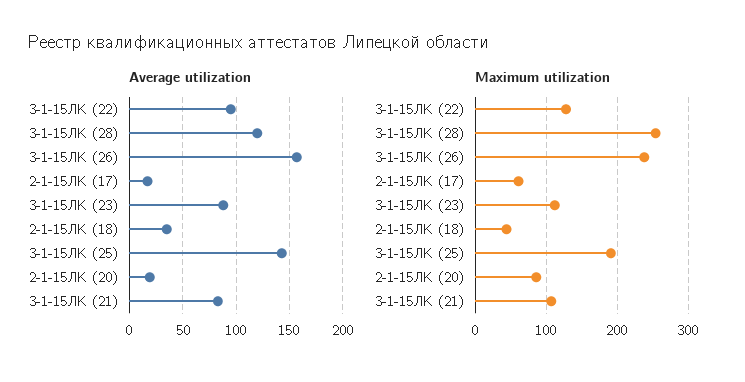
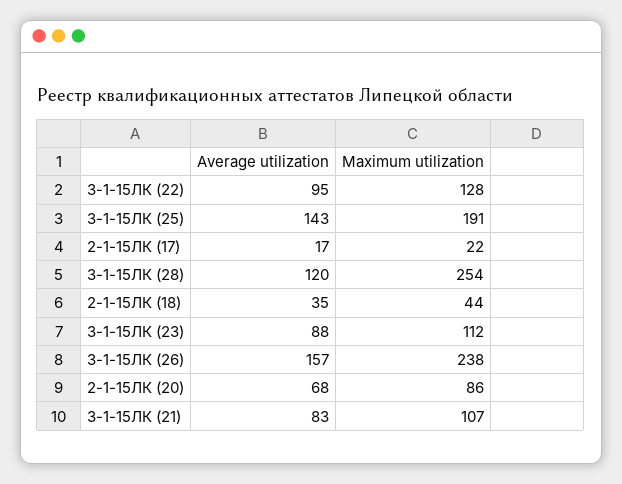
  {
    "Average utilization": {
      "3-1-15ЛК (22)": 95,
      "3-1-15ЛК (28)": 120,
      "3-1-15ЛК (26)": 157,
      "2-1-15ЛК (17)": 17,
      "3-1-15ЛК (23)": 88,
      "2-1-15ЛК (18)": 35,
      "3-1-15ЛК (25)": 143,
-     "2-1-15ЛК (20)": 20,
+     "2-1-15ЛК (20)": 68,
      "3-1-15ЛК (21)": 83
    },
    "Maximum utilization": {
      "3-1-15ЛК (22)": 128,
      "3-1-15ЛК (28)": 254,
      "3-1-15ЛК (26)": 238,
-     "2-1-15ЛК (17)": 60,
+     "2-1-15ЛК (17)": 22,
      "3-1-15ЛК (23)": 112,
      "2-1-15ЛК (18)": 44,
      "3-1-15ЛК (25)": 191,
      "2-1-15ЛК (20)": 86,
      "3-1-15ЛК (21)": 107
    }
  }

